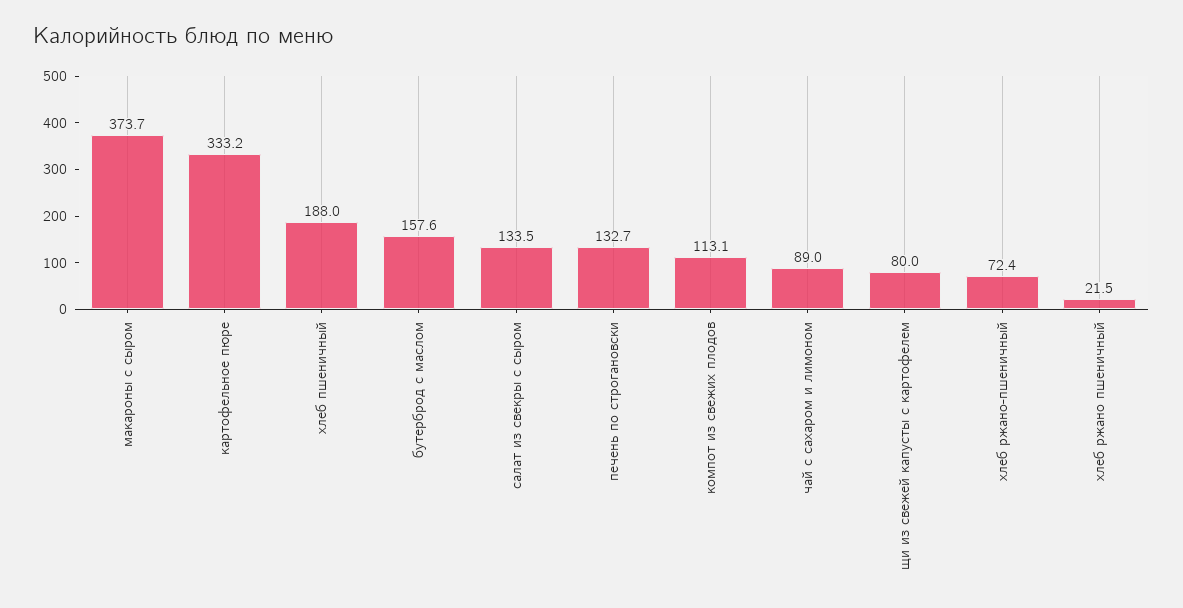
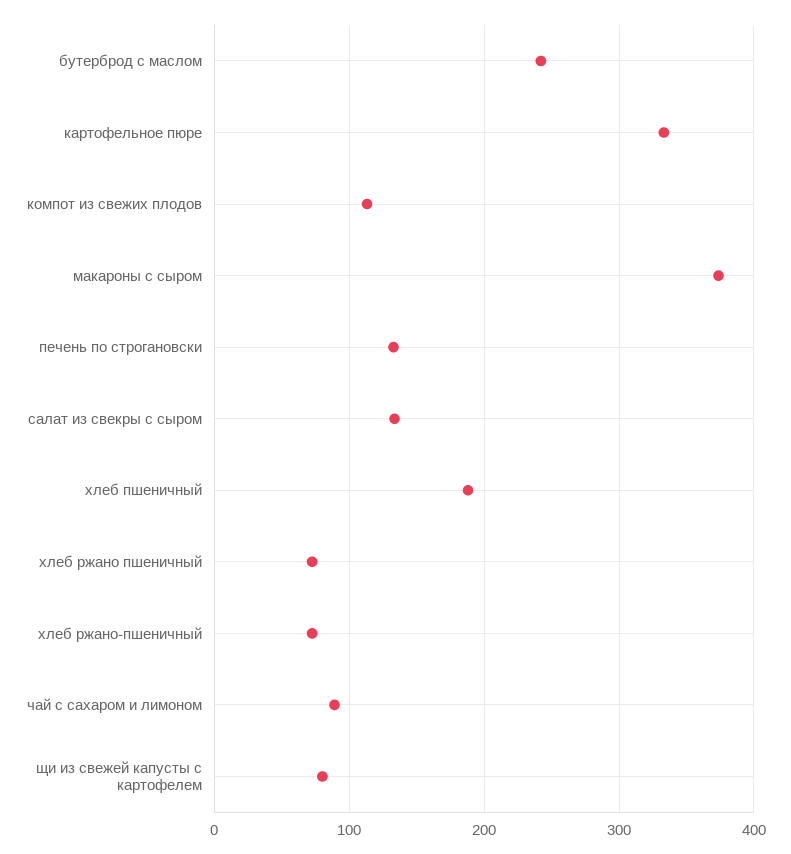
  {
    "макароны с сыром": 373.7,
    "картофельное пюре": 333.2,
    "хлеб пшеничный": 188,
-   "бутерброд с маслом": 157.6,
+   "бутерброд с маслом": 240,
    "салат из свекры с сыром": 133.5,
    "печень по строгановски": 132.7,
    "компот из свежих плодов": 113.1,
    "чай с сахаром и лимоном": 89,
    "щи из свежей капусты с картофелем": 80,
    "хлеб ржано-пшеничный": 72.4,
-   "хлеб ржано пшеничный": 21.5
+   "хлеб ржано пшеничный": 70
  }

